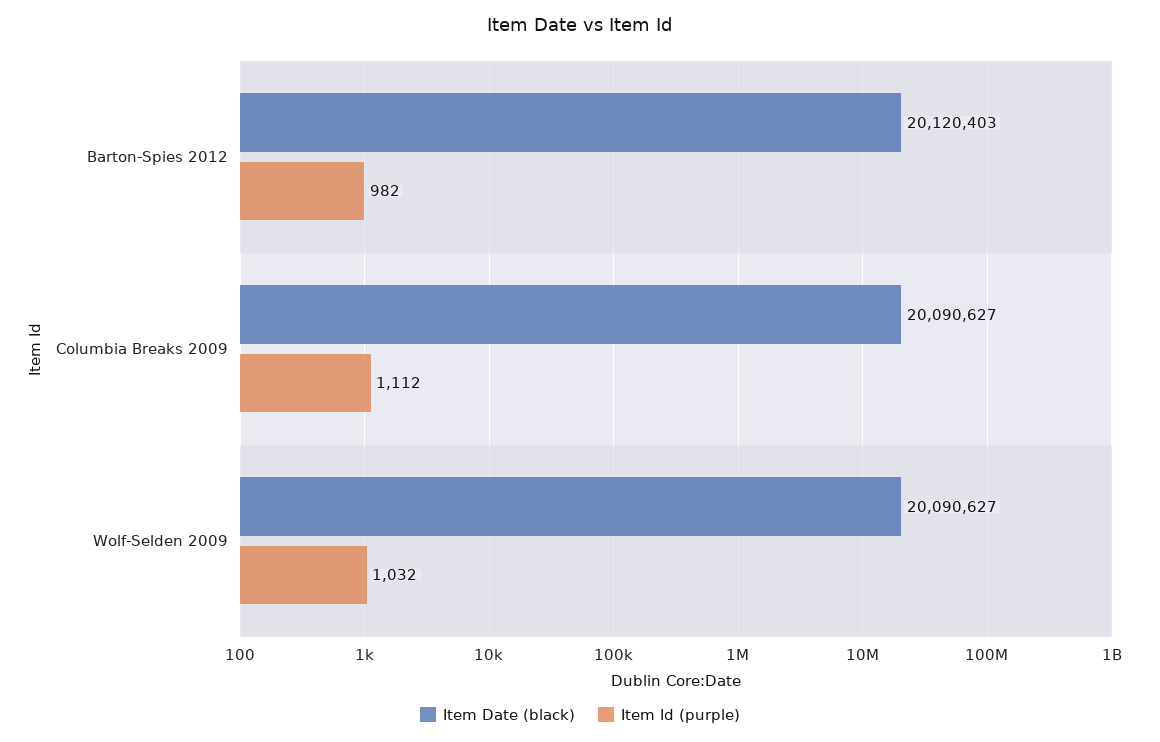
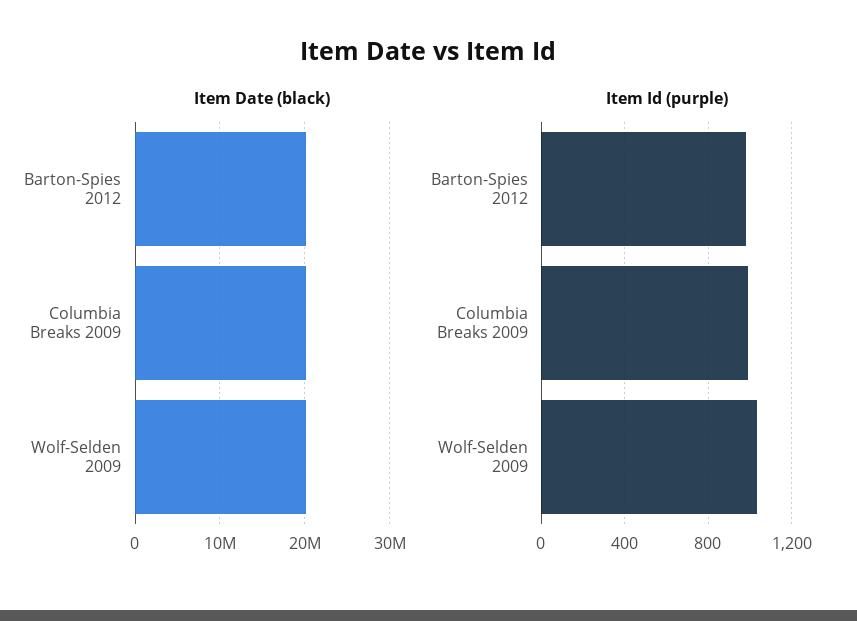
  {
    "Item Date (black)": {
      "Barton-Spies 2012": 20120403,
      "Columbia Breaks 2009": 20090627,
      "Wolf-Selden 2009": 20090627
    },
    "Item Id (purple)": {
      "Barton-Spies 2012": 982,
-     "Columbia Breaks 2009": 1112,
+     "Columbia Breaks 2009": 1000,
      "Wolf-Selden 2009": 1032
    }
  }

